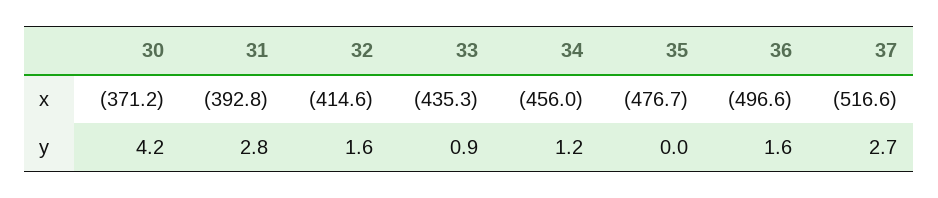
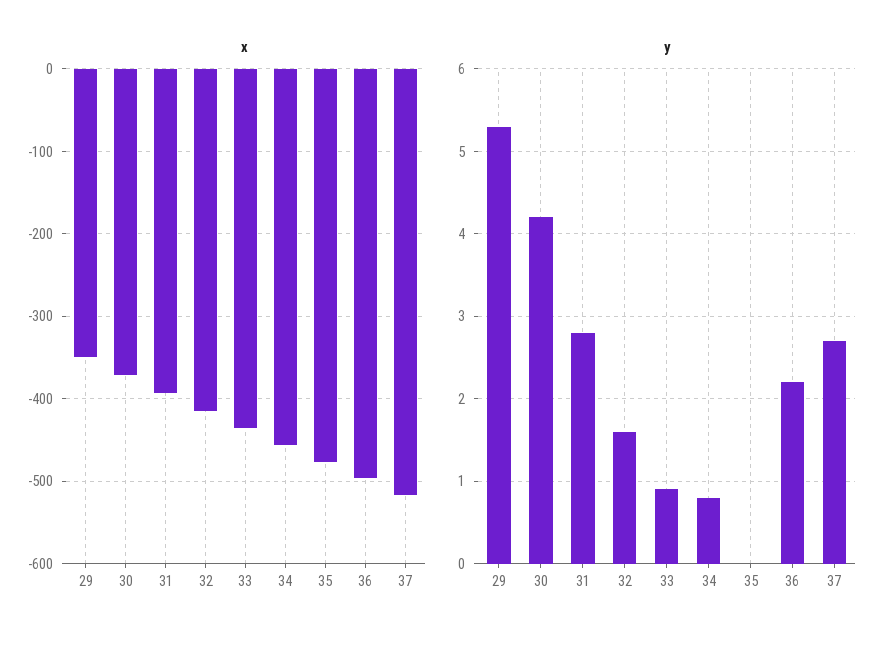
  {
    "x": {
      "30": -371.2,
      "31": -392.8,
      "32": -414.6,
      "33": -435.3,
      "34": -456,
      "35": -476.7,
      "36": -496.6,
-     "37": -516.6
+     "37": -516.6,
+     "29": -350
    },
    "y": {
      "30": 4.2,
      "31": 2.8,
      "32": 1.6,
      "33": 0.9,
-     "34": 1.2,
+     "34": 0.8,
      "35": 0,
-     "36": 1.6,
+     "36": 2.2,
-     "37": 2.7
+     "37": 2.7,
+     "29": 5.3
    }
  }

